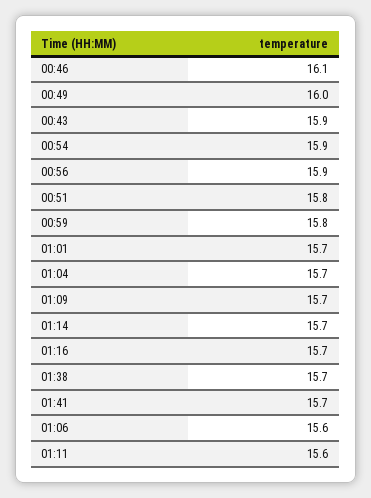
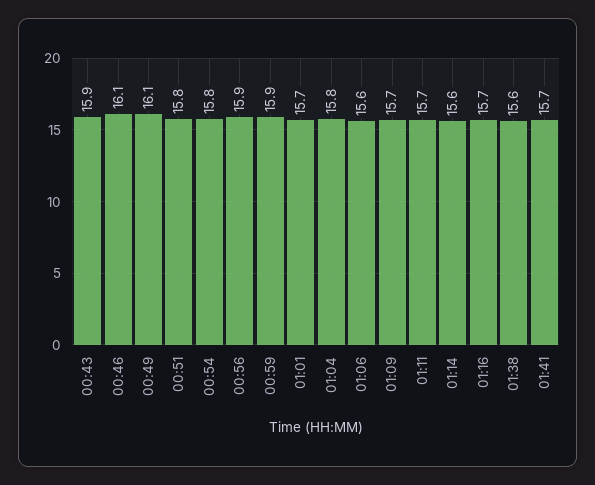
  {
    "00:46": 16.1,
-   "00:49": 16,
+   "00:49": 16.1,
    "00:43": 15.9,
-   "00:54": 15.9,
+   "00:54": 15.8,
    "00:56": 15.9,
    "00:51": 15.8,
-   "00:59": 15.8,
+   "00:59": 15.9,
    "01:01": 15.7,
-   "01:04": 15.7,
+   "01:04": 15.8,
    "01:09": 15.7,
-   "01:14": 15.7,
+   "01:14": 15.6,
    "01:16": 15.7,
-   "01:38": 15.7,
+   "01:38": 15.6,
    "01:41": 15.7,
    "01:06": 15.6,
-   "01:11": 15.6
+   "01:11": 15.7
  }

